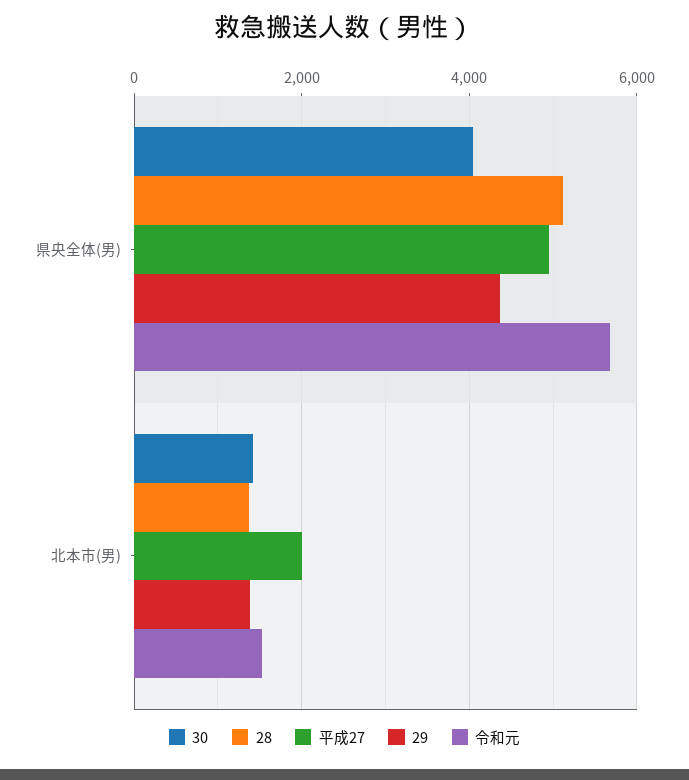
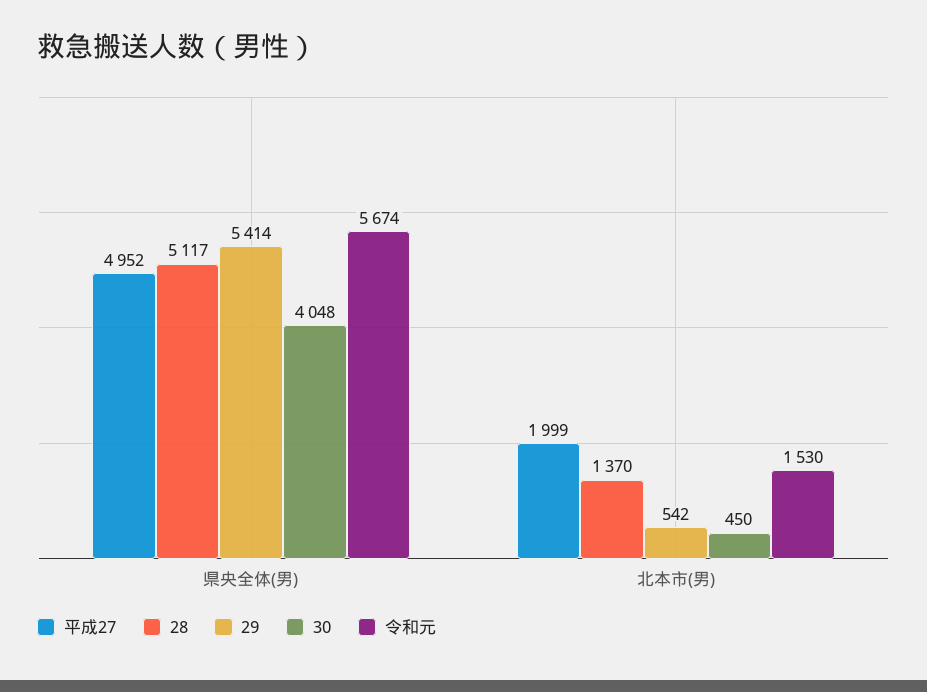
  {
    "30": {
      "県央全体(男)": 4048,
-     "北本市(男)": 1400
+     "北本市(男)": 450
    },
    "28": {
      "県央全体(男)": 5117,
      "北本市(男)": 1370
    },
    "平成27": {
      "県央全体(男)": 4952,
      "北本市(男)": 1999
    },
    "29": {
-     "県央全体(男)": 4400,
+     "県央全体(男)": 5414,
-     "北本市(男)": 1400
+     "北本市(男)": 542
    },
    "令和元": {
      "県央全体(男)": 5674,
      "北本市(男)": 1530
    }
  }

